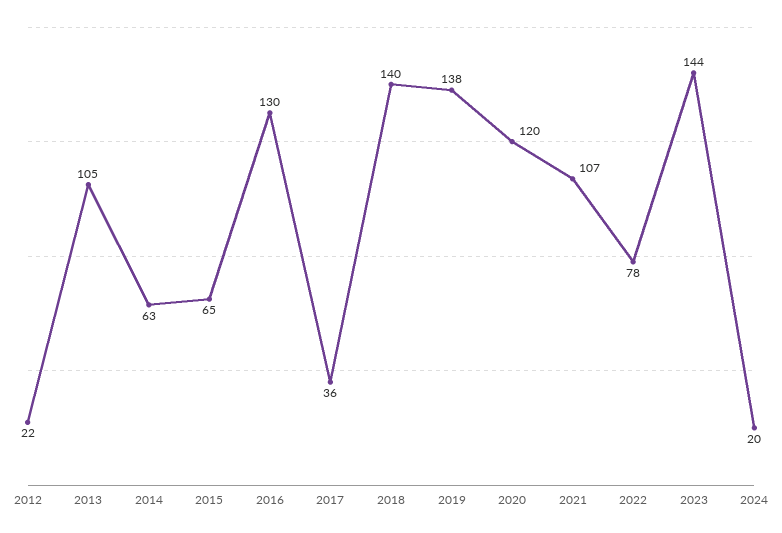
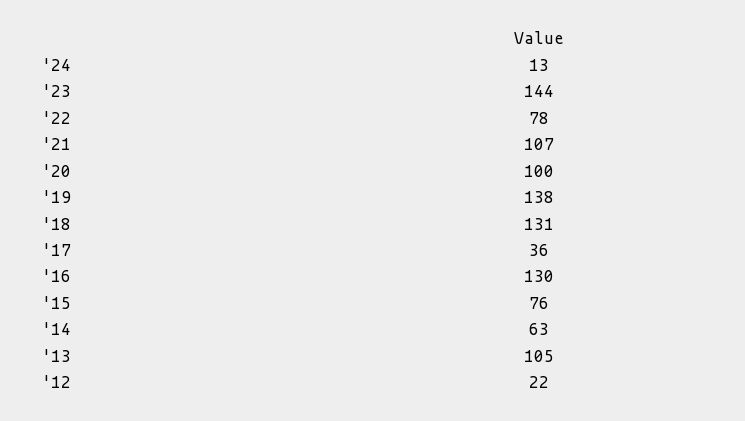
  {
    "2012": 22,
    "2013": 105,
    "2014": 63,
-   "2015": 65,
+   "2015": 76,
    "2016": 130,
    "2017": 36,
-   "2018": 140,
+   "2018": 131,
    "2019": 138,
-   "2020": 120,
+   "2020": 100,
    "2021": 107,
    "2022": 78,
    "2023": 144,
-   "2024": 20
+   "2024": 13
  }

